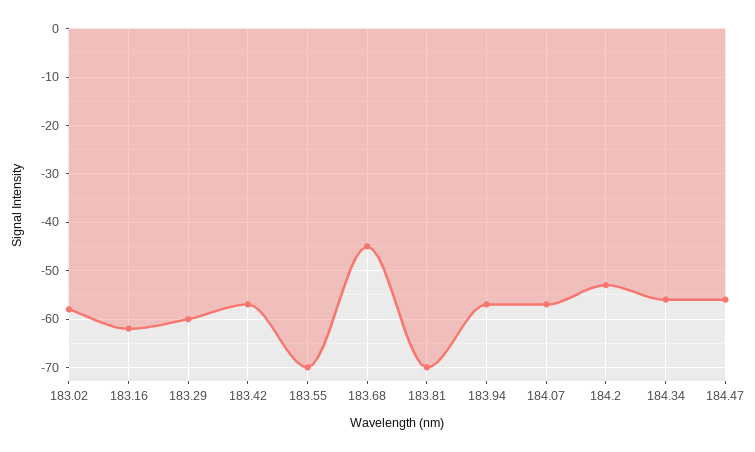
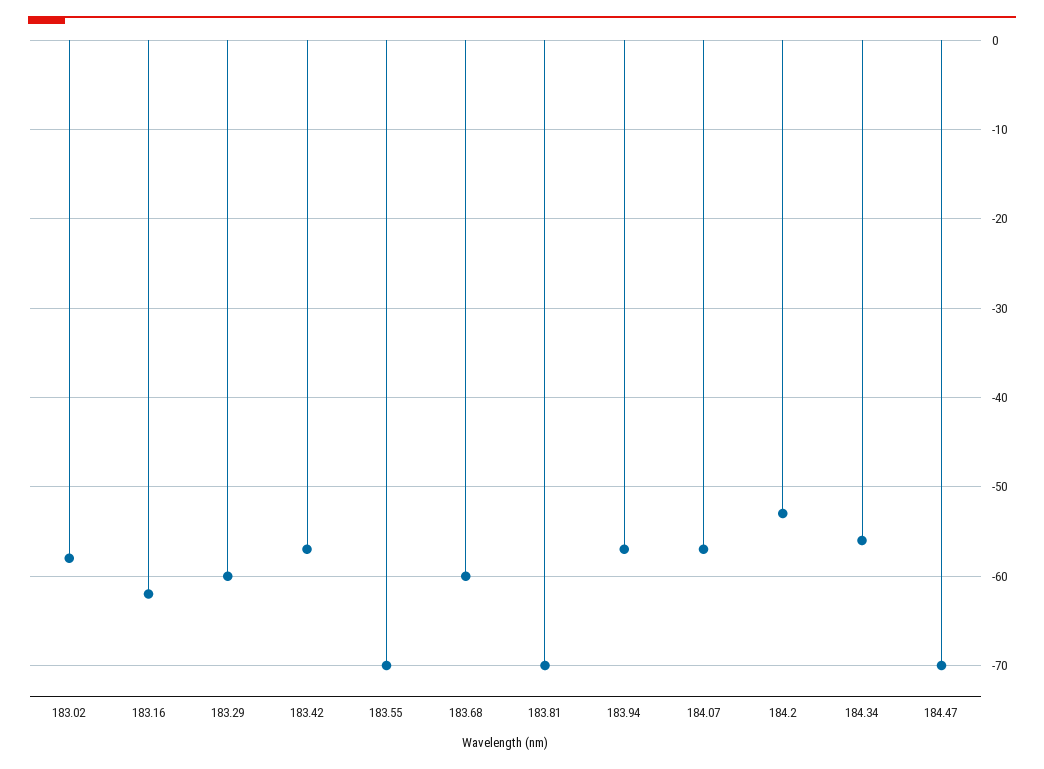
  {
    "183.02": -58,
    "183.16": -62,
    "183.29": -60,
    "183.42": -57,
    "183.55": -70,
-   "183.68": -45,
+   "183.68": -60,
    "183.81": -70,
    "183.94": -57,
    "184.07": -57,
    "184.2": -53,
    "184.34": -56,
-   "184.47": -55
+   "184.47": -70
  }

